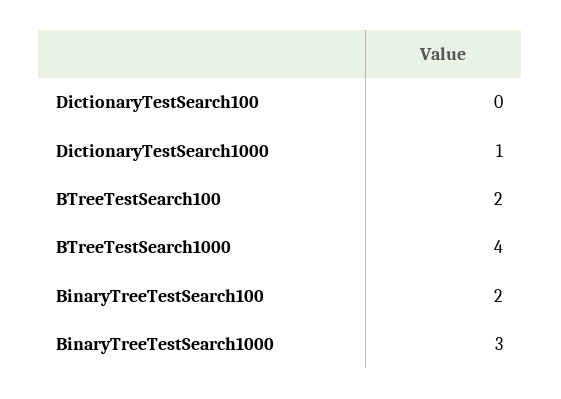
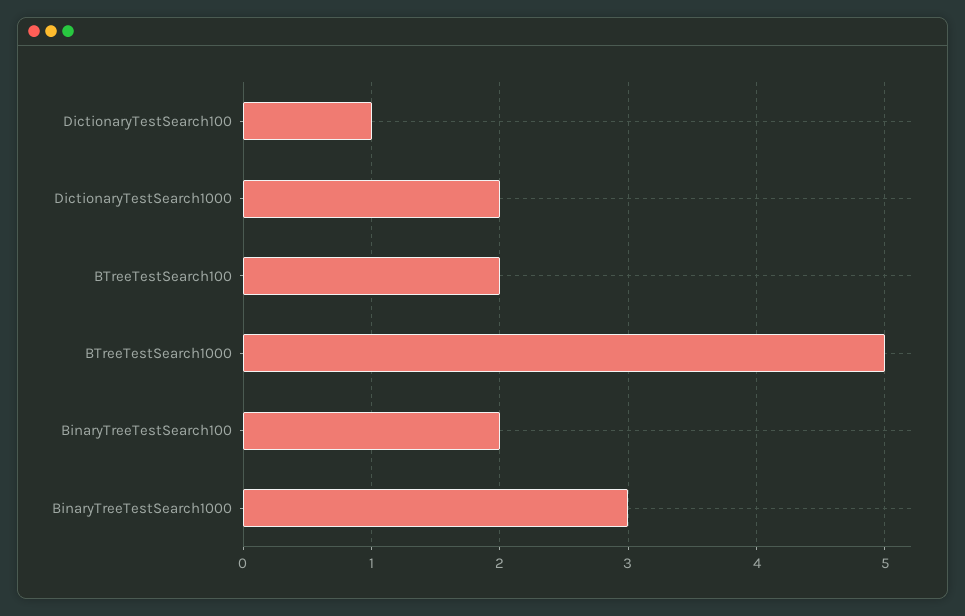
  {
-   "DictionaryTestSearch100": 0,
+   "DictionaryTestSearch100": 1,
-   "DictionaryTestSearch1000": 1,
+   "DictionaryTestSearch1000": 2,
    "BTreeTestSearch100": 2,
-   "BTreeTestSearch1000": 4,
+   "BTreeTestSearch1000": 5,
    "BinaryTreeTestSearch100": 2,
    "BinaryTreeTestSearch1000": 3
  }

